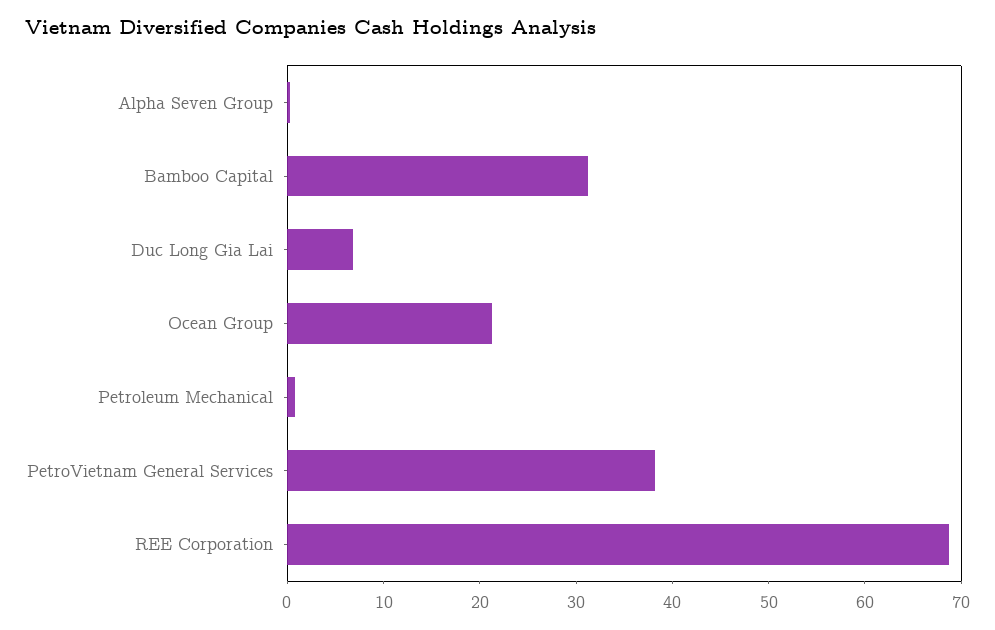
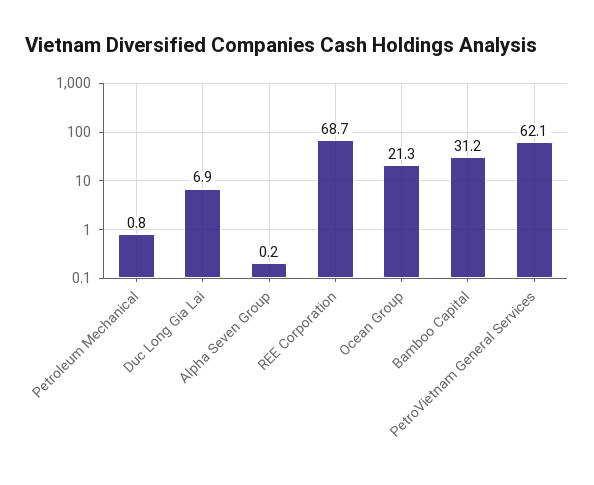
  {
    "Alpha Seven Group": 0.2,
    "Bamboo Capital": 31.2,
    "Duc Long Gia Lai": 6.9,
    "Ocean Group": 21.3,
    "Petroleum Mechanical": 0.8,
-   "PetroVietnam General Services": 38,
+   "PetroVietnam General Services": 62.1,
    "REE Corporation": 68.7
  }

